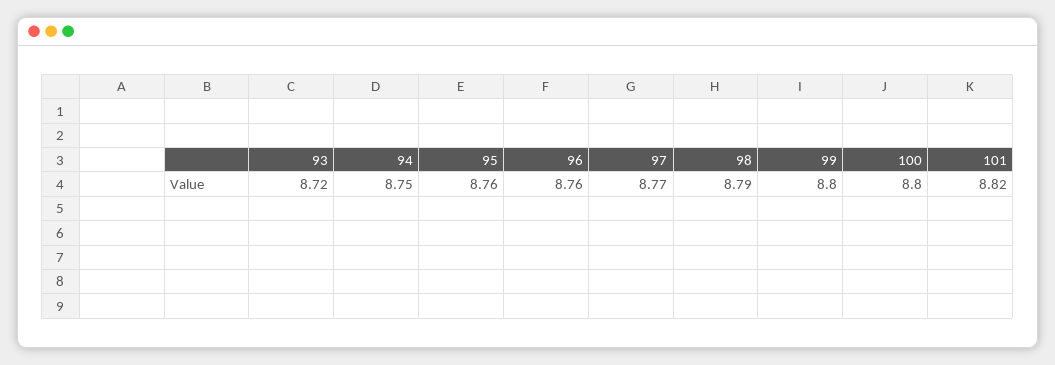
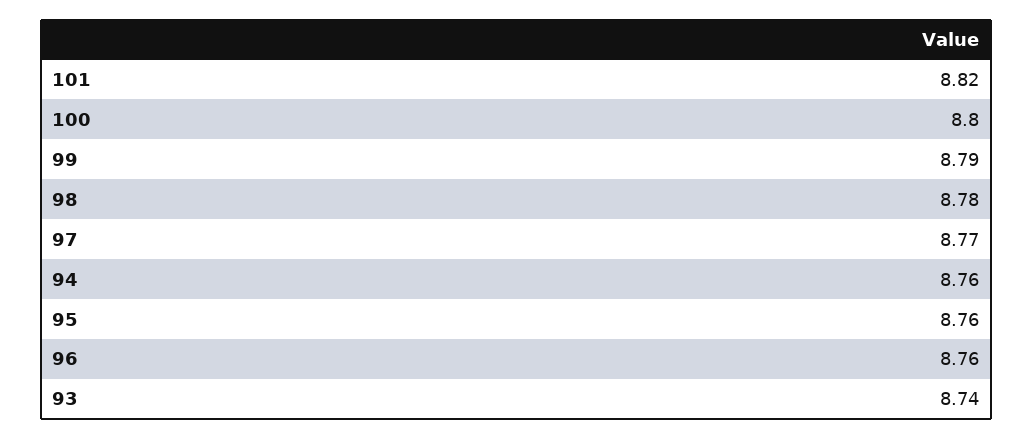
  {
-   "93": 8.72,
+   "93": 8.74,
-   "94": 8.75,
+   "94": 8.76,
    "95": 8.76,
    "96": 8.76,
    "97": 8.77,
-   "98": 8.79,
+   "98": 8.78,
-   "99": 8.8,
+   "99": 8.79,
    "100": 8.8,
    "101": 8.82
  }

